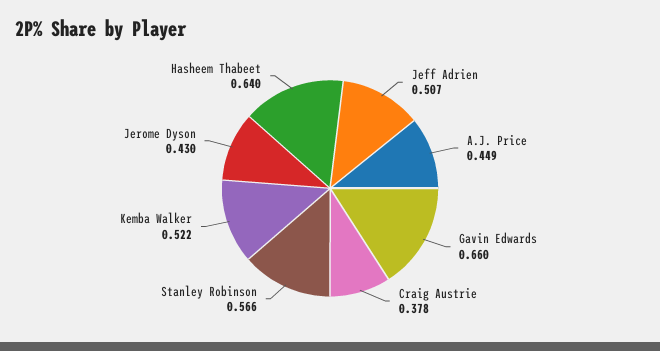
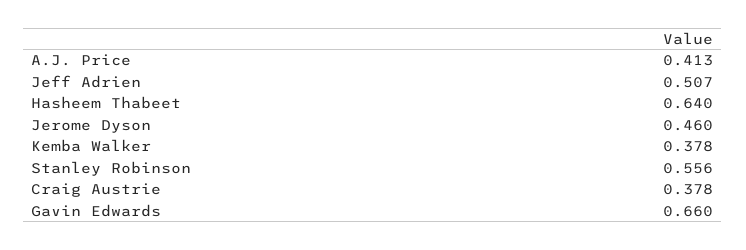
  {
    "Jeff Adrien": 0.507,
-   "A.J. Price": 0.449,
+   "A.J. Price": 0.413,
    "Gavin Edwards": 0.66,
    "Craig Austrie": 0.378,
-   "Stanley Robinson": 0.566,
+   "Stanley Robinson": 0.556,
-   "Kemba Walker": 0.522,
+   "Kemba Walker": 0.378,
-   "Jerome Dyson": 0.43,
+   "Jerome Dyson": 0.46,
    "Hasheem Thabeet": 0.64
  }

